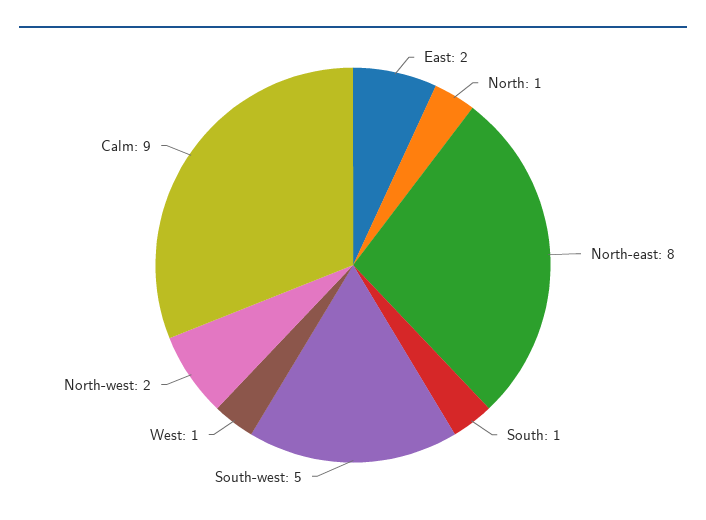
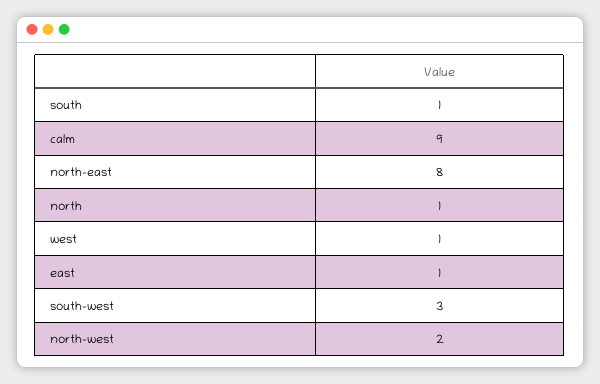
  {
-   "East": 2,
+   "East": 1,
    "North": 1,
    "North-east": 8,
    "South": 1,
-   "South-west": 5,
+   "South-west": 3,
    "West": 1,
    "North-west": 2,
    "Calm": 9
  }

